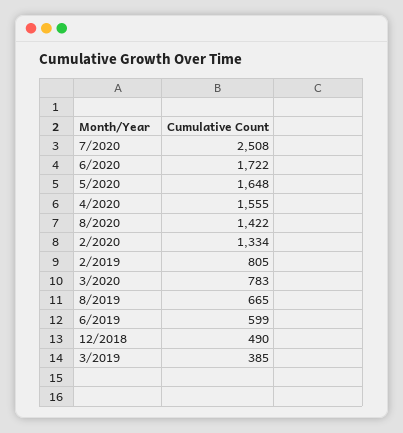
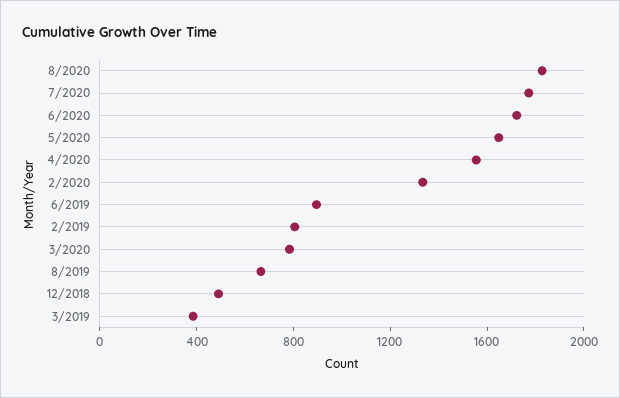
  {
-   "7/2020": 2508,
+   "7/2020": 1800,
    "6/2020": 1722,
    "5/2020": 1648,
    "4/2020": 1555,
-   "8/2020": 1422,
+   "8/2020": 1800,
    "2/2020": 1334,
    "2/2019": 805,
    "3/2020": 783,
    "8/2019": 665,
-   "6/2019": 599,
+   "6/2019": 900,
    "12/2018": 490,
    "3/2019": 385
  }

